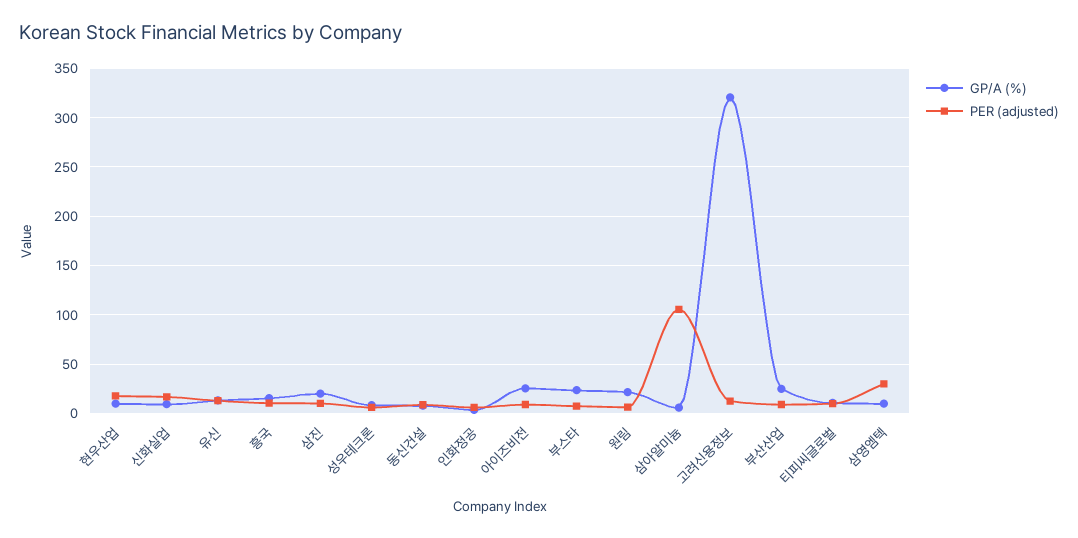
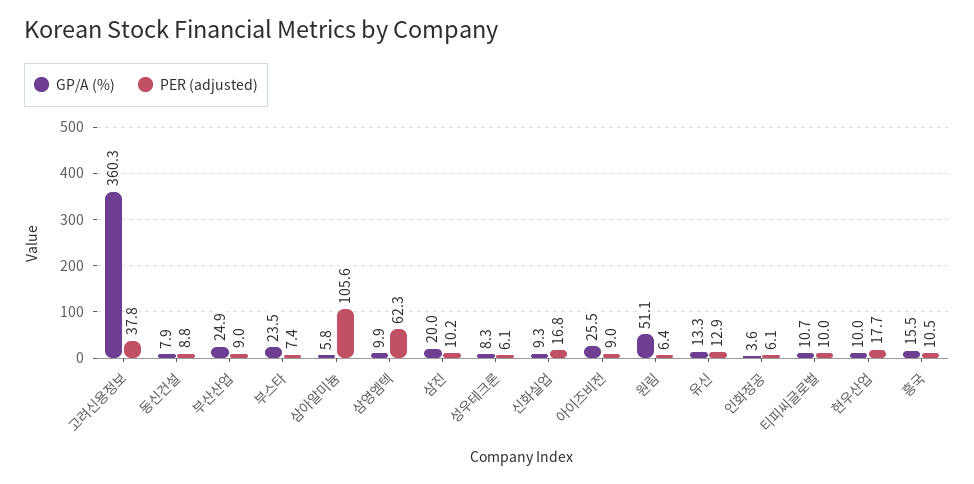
  {
    "GP/A (%)": {
      "현우산업": 10,
      "신화실업": 9.3,
      "유신": 13.3,
      "흥국": 15.5,
      "삼진": 20,
      "성우테크론": 8.3,
      "동신건설": 7.9,
      "인화정공": 3.6,
      "아이즈비전": 25.5,
      "부스타": 23.5,
-     "원림": 20,
+     "원림": 51.1,
      "삼아알미늄": 5.8,
-     "고려신용정보": 320,
+     "고려신용정보": 360.3,
      "부산산업": 24.9,
      "티피씨글로벌": 10.7,
      "삼영엠텍": 9.9
    },
    "PER (adjusted)": {
      "현우산업": 17.7,
      "신화실업": 16.8,
      "유신": 12.9,
      "흥국": 10.5,
      "삼진": 10.2,
      "성우테크론": 6.1,
      "동신건설": 8.8,
      "인화정공": 6.1,
      "아이즈비전": 9,
      "부스타": 7.4,
      "원림": 6.4,
      "삼아알미늄": 105.6,
-     "고려신용정보": 10,
+     "고려신용정보": 37.8,
      "부산산업": 9,
      "티피씨글로벌": 10,
-     "삼영엠텍": 30
+     "삼영엠텍": 62.3
    }
  }

